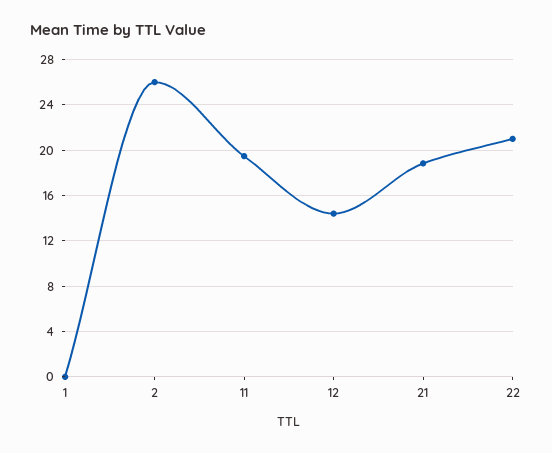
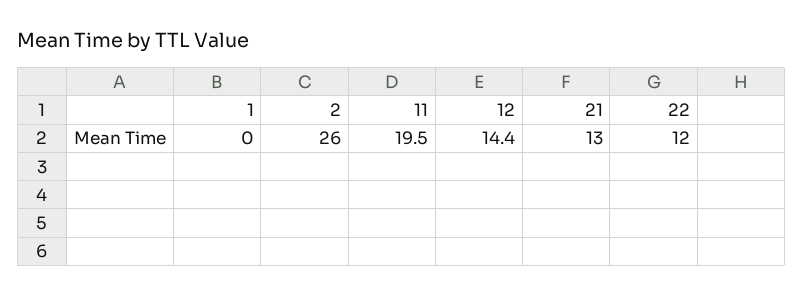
  {
    "1": 0,
    "2": 26,
    "11": 19.5,
    "12": 14.4,
-   "21": 19,
+   "21": 13,
-   "22": 21
+   "22": 12
  }

